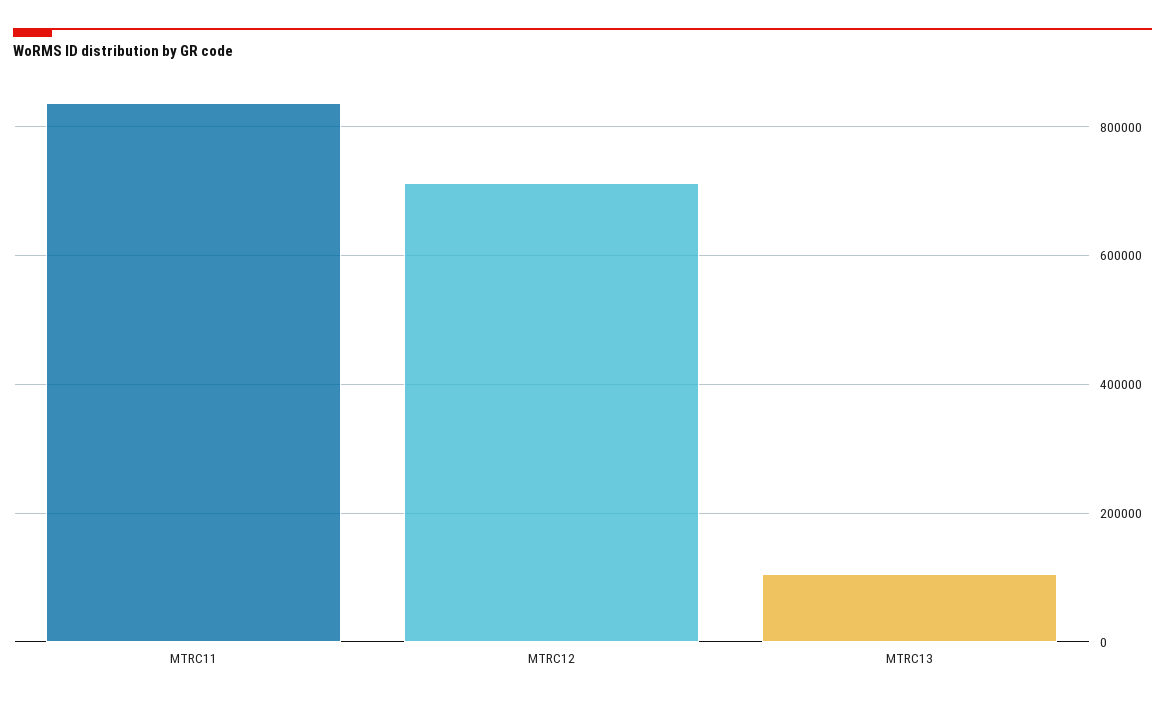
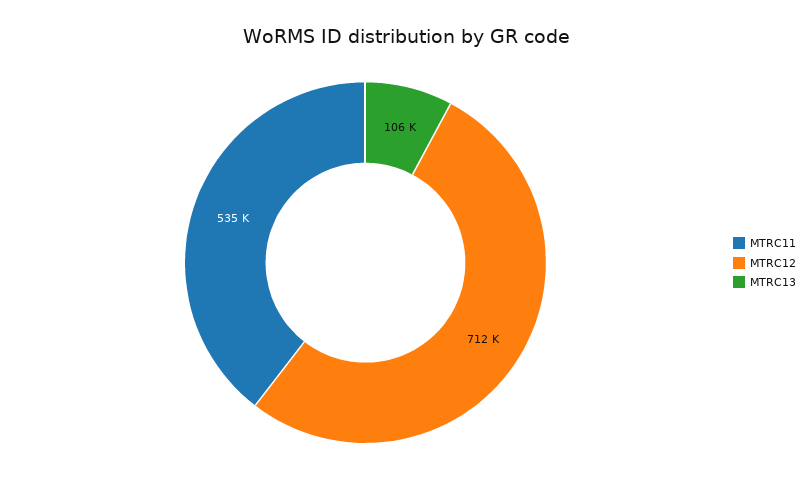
  {
-   "MTRC11": 840000,
+   "MTRC11": 535000,
    "MTRC12": 712000,
    "MTRC13": 106000
  }

